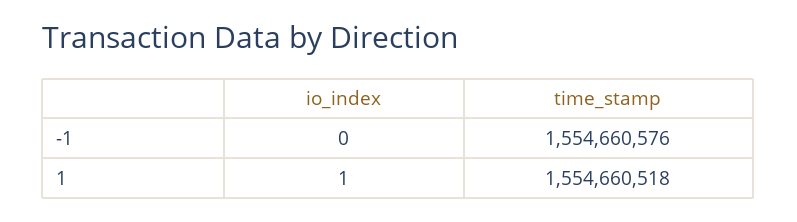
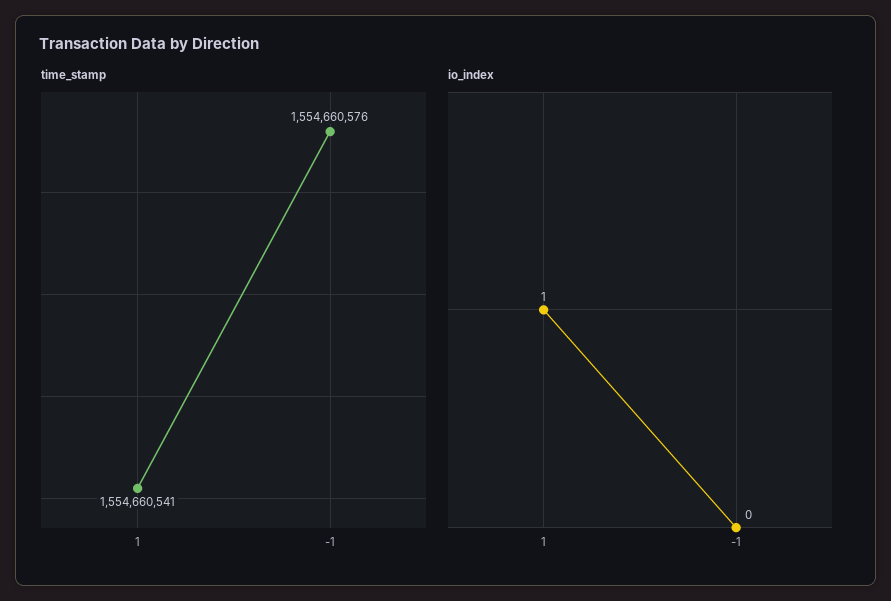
  {
    "io_index": {
      "-1": 0,
      "1": 1
    },
    "time_stamp": {
      "-1": 1554660576,
-     "1": 1554660518
+     "1": 1554660541
    }
  }

